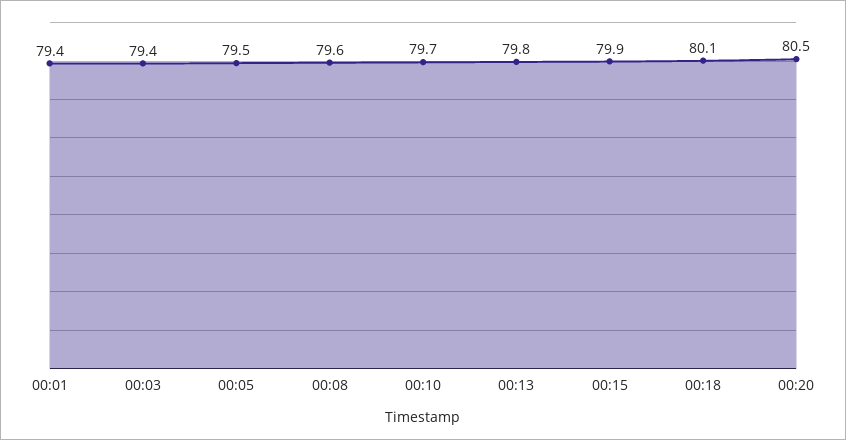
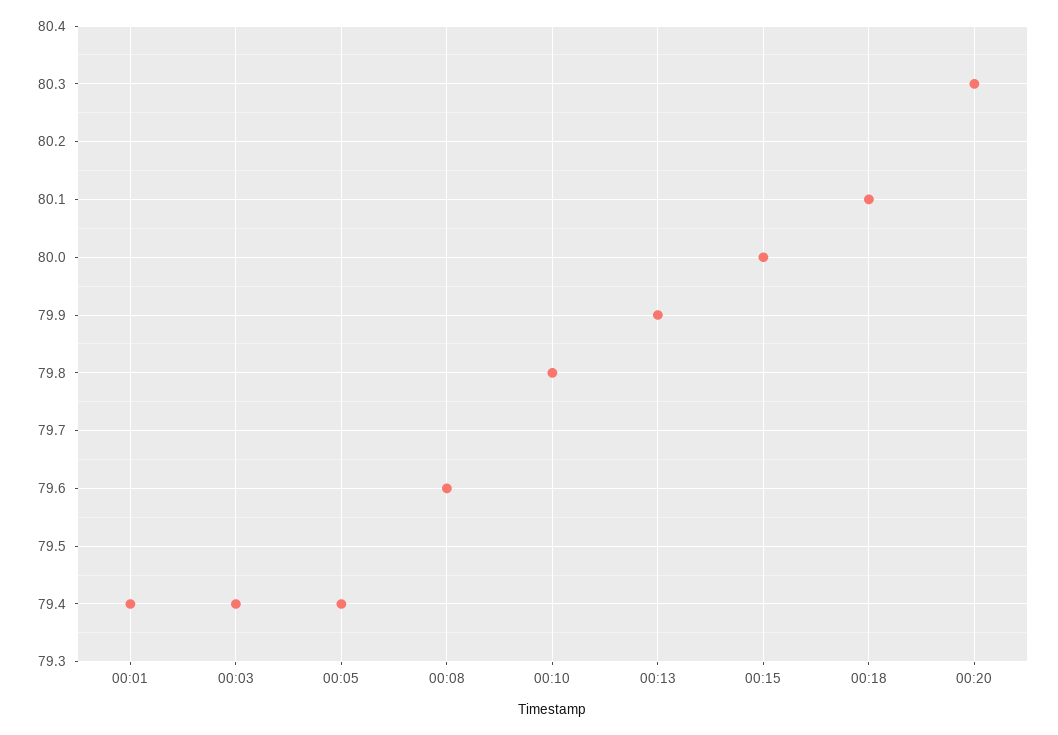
  {
    "00:01": 79.4,
    "00:03": 79.4,
-   "00:05": 79.5,
+   "00:05": 79.4,
    "00:08": 79.6,
-   "00:10": 79.7,
+   "00:10": 79.8,
-   "00:13": 79.8,
+   "00:13": 79.9,
-   "00:15": 79.9,
+   "00:15": 80,
    "00:18": 80.1,
-   "00:20": 80.5
+   "00:20": 80.3
  }

